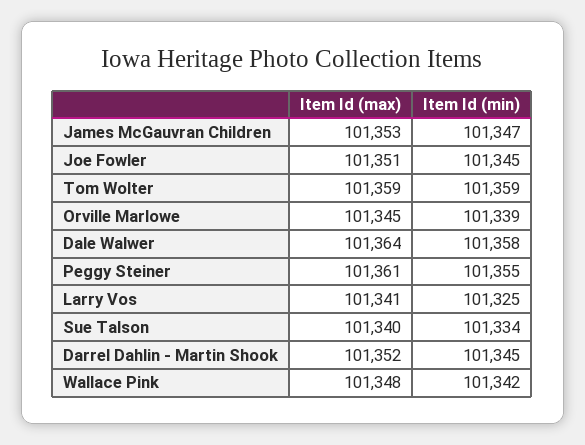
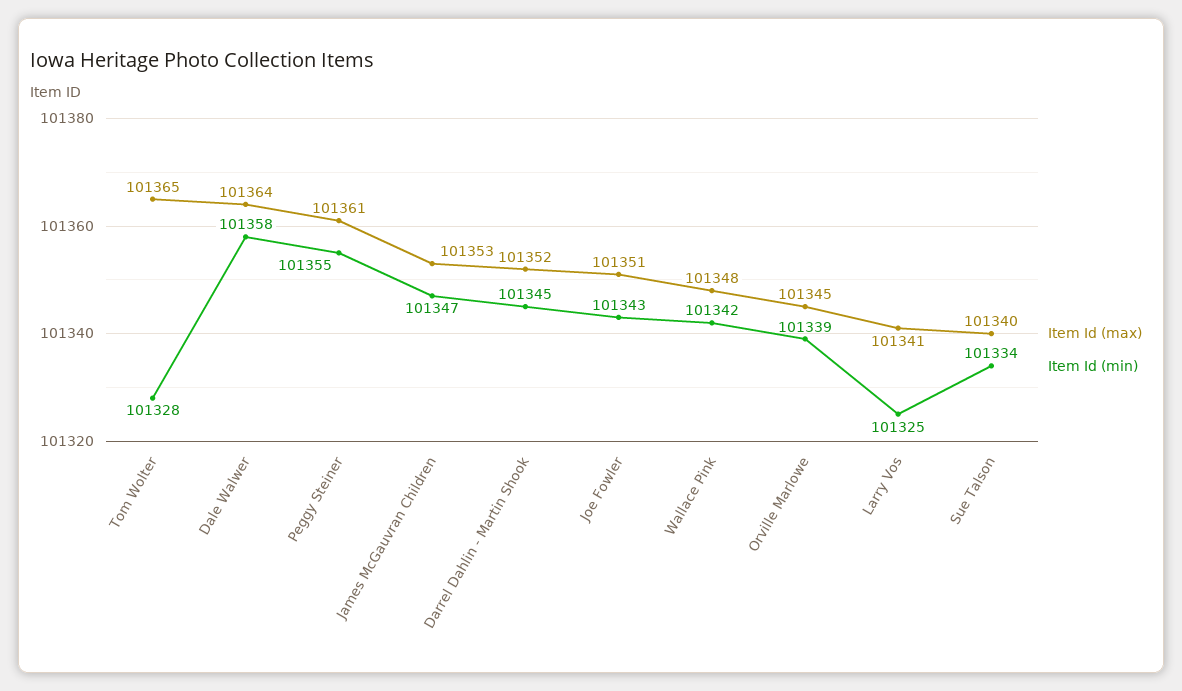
  {
    "Item Id (max)": {
      "James McGauvran Children": 101353,
      "Joe Fowler": 101351,
-     "Tom Wolter": 101359,
+     "Tom Wolter": 101365,
      "Orville Marlowe": 101345,
      "Dale Walwer": 101364,
      "Peggy Steiner": 101361,
      "Larry Vos": 101341,
      "Sue Talson": 101340,
      "Darrel Dahlin - Martin Shook": 101352,
      "Wallace Pink": 101348
    },
    "Item Id (min)": {
      "James McGauvran Children": 101347,
-     "Joe Fowler": 101345,
+     "Joe Fowler": 101343,
-     "Tom Wolter": 101359,
+     "Tom Wolter": 101328,
      "Orville Marlowe": 101339,
      "Dale Walwer": 101358,
      "Peggy Steiner": 101355,
      "Larry Vos": 101325,
      "Sue Talson": 101334,
      "Darrel Dahlin - Martin Shook": 101345,
      "Wallace Pink": 101342
    }
  }

